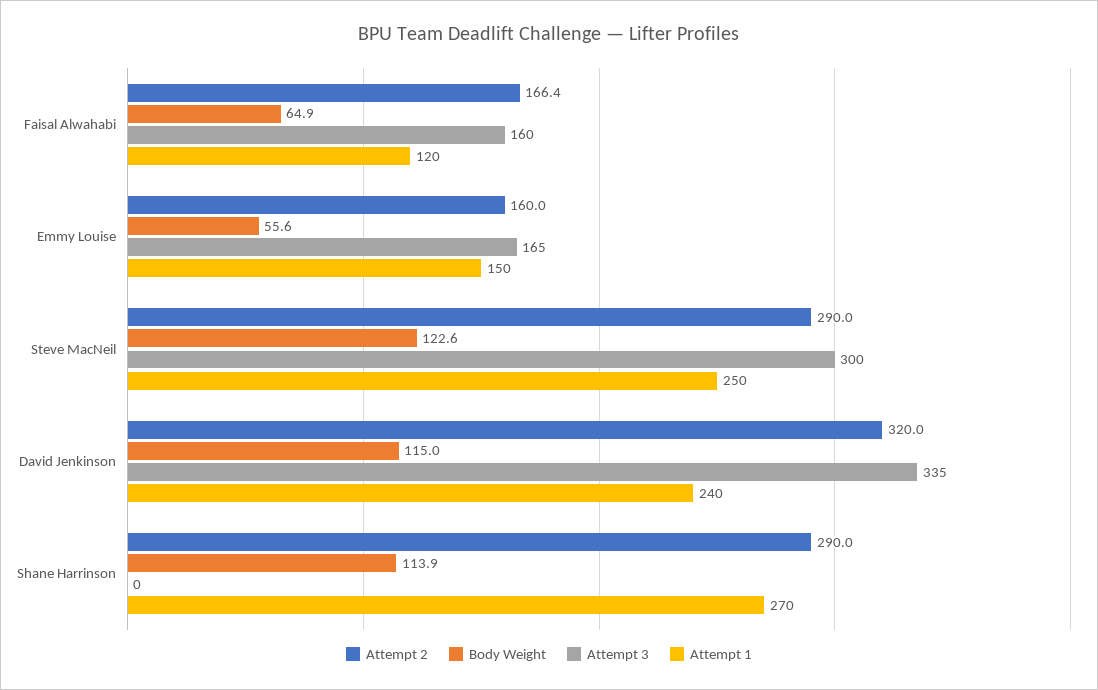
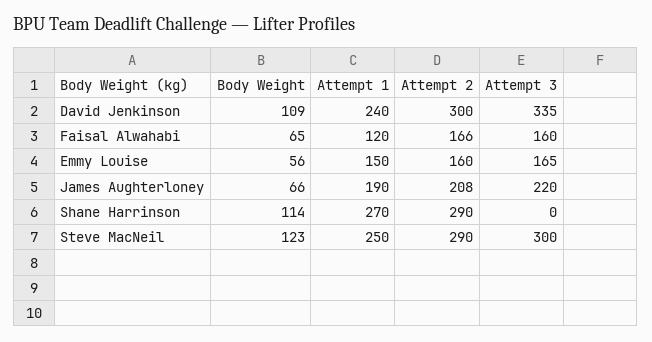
  {
    "Attempt 2": {
      "Faisal Alwahabi": 166.4,
      "Emmy Louise": 160,
      "Steve MacNeil": 290,
-     "David Jenkinson": 320,
+     "David Jenkinson": 300,
-     "Shane Harrinson": 290
+     "Shane Harrinson": 290,
+     "James Aughterloney": 208
    },
    "Body Weight": {
      "Faisal Alwahabi": 64.9,
      "Emmy Louise": 55.6,
      "Steve MacNeil": 122.6,
-     "David Jenkinson": 115,
+     "David Jenkinson": 109,
-     "Shane Harrinson": 113.9
+     "Shane Harrinson": 113.9,
+     "James Aughterloney": 66
    },
    "Attempt 3": {
      "Faisal Alwahabi": 160,
      "Emmy Louise": 165,
      "Steve MacNeil": 300,
      "David Jenkinson": 335,
-     "Shane Harrinson": 0
+     "Shane Harrinson": 0,
+     "James Aughterloney": 220
    },
    "Attempt 1": {
      "Faisal Alwahabi": 120,
      "Emmy Louise": 150,
      "Steve MacNeil": 250,
      "David Jenkinson": 240,
-     "Shane Harrinson": 270
+     "Shane Harrinson": 270,
+     "James Aughterloney": 190
    }
  }

